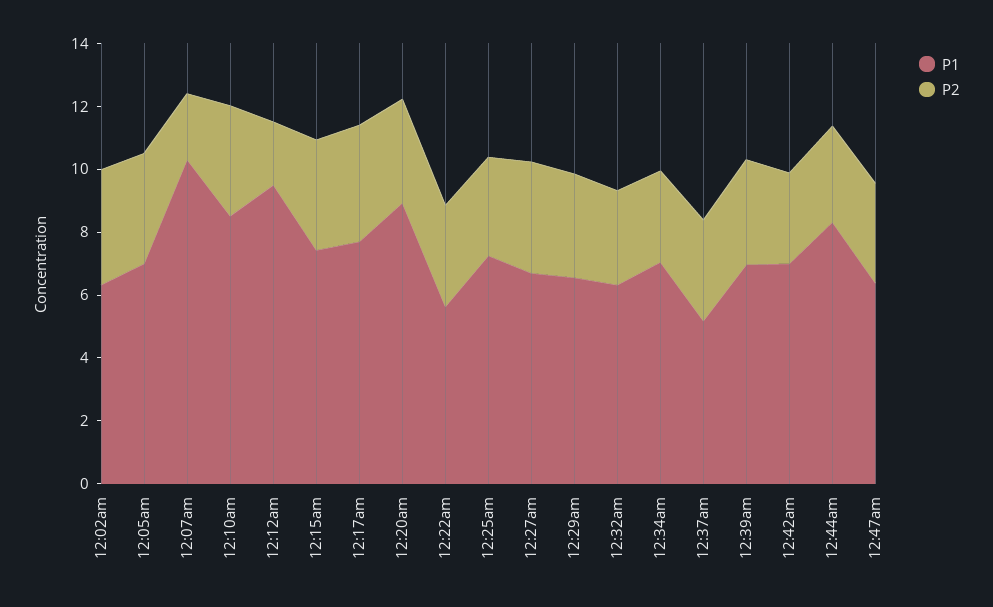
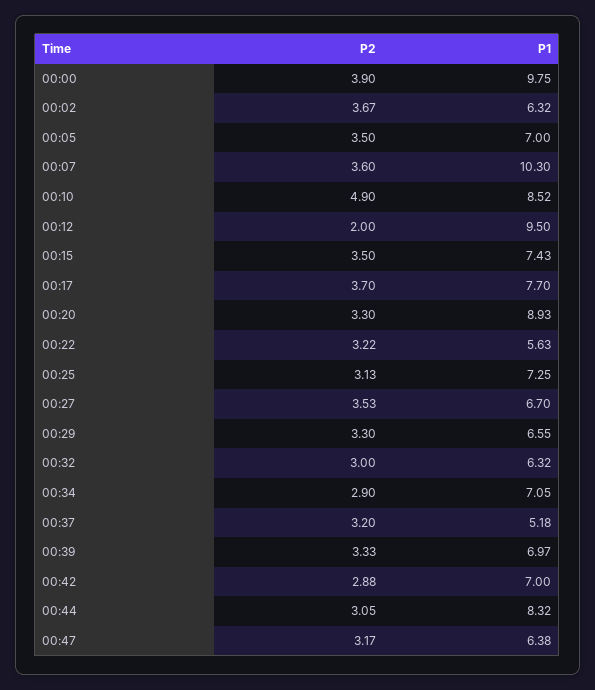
  {
    "P1": {
      "12:02am": 6.32,
      "12:05am": 7,
      "12:07am": 10.3,
      "12:10am": 8.52,
      "12:12am": 9.5,
      "12:15am": 7.43,
      "12:17am": 7.7,
      "12:20am": 8.93,
      "12:22am": 5.63,
      "12:25am": 7.25,
      "12:27am": 6.7,
      "12:29am": 6.55,
      "12:32am": 6.32,
      "12:34am": 7.05,
      "12:37am": 5.18,
      "12:39am": 6.97,
      "12:42am": 7,
      "12:44am": 8.32,
-     "12:47am": 6.38
+     "12:47am": 6.38,
+     "00:00": 9.75
    },
    "P2": {
      "12:02am": 3.67,
      "12:05am": 3.5,
-     "12:07am": 2,
+     "12:07am": 3.6,
-     "12:10am": 3.5,
+     "12:10am": 4.9,
      "12:12am": 2,
      "12:15am": 3.5,
      "12:17am": 3.7,
      "12:20am": 3.3,
      "12:22am": 3.22,
      "12:25am": 3.13,
      "12:27am": 3.53,
      "12:29am": 3.3,
      "12:32am": 3,
      "12:34am": 2.9,
      "12:37am": 3.2,
      "12:39am": 3.33,
      "12:42am": 2.88,
      "12:44am": 3.05,
-     "12:47am": 3.17
+     "12:47am": 3.17,
+     "00:00": 3.9
    }
  }

